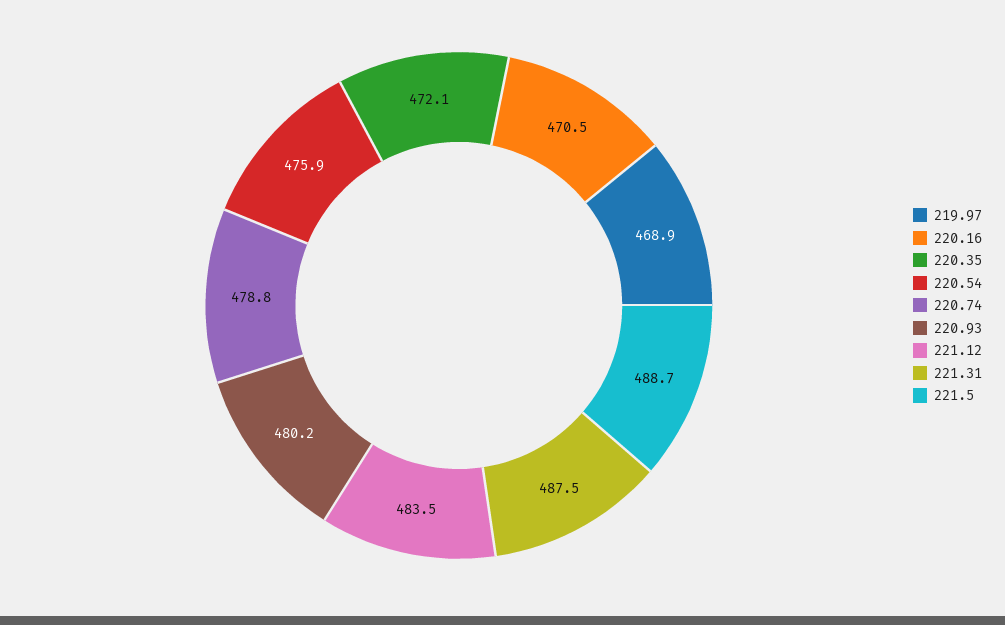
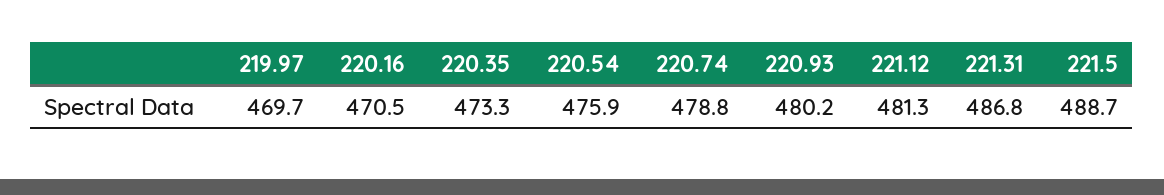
  {
-   "219.97": 468.9,
+   "219.97": 469.7,
    "220.16": 470.5,
-   "220.35": 472.1,
+   "220.35": 473.3,
    "220.54": 475.9,
    "220.74": 478.8,
    "220.93": 480.2,
-   "221.12": 483.5,
+   "221.12": 481.3,
-   "221.31": 487.5,
+   "221.31": 486.8,
    "221.5": 488.7
  }

